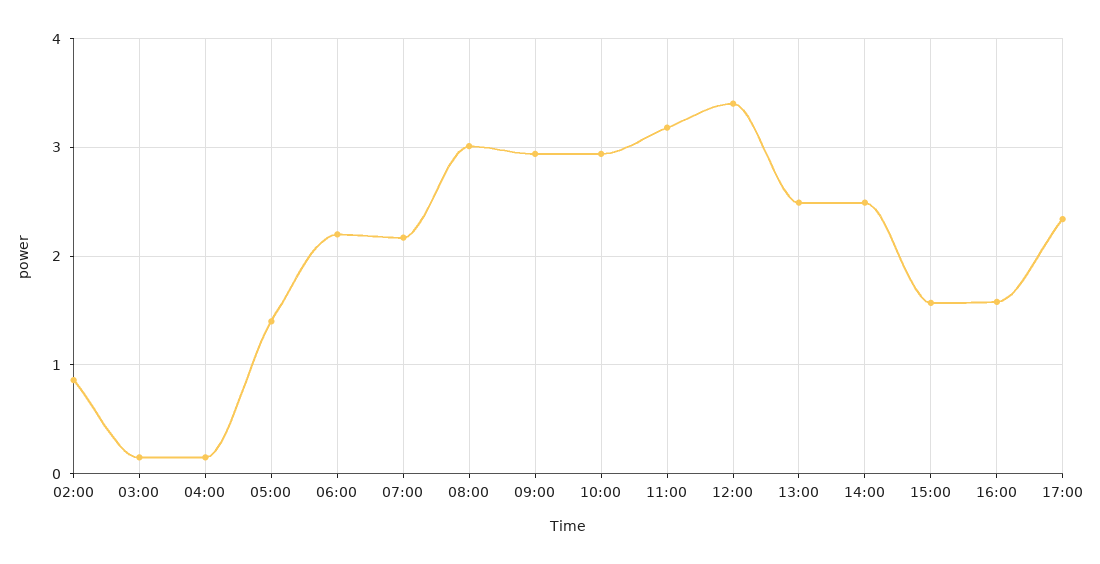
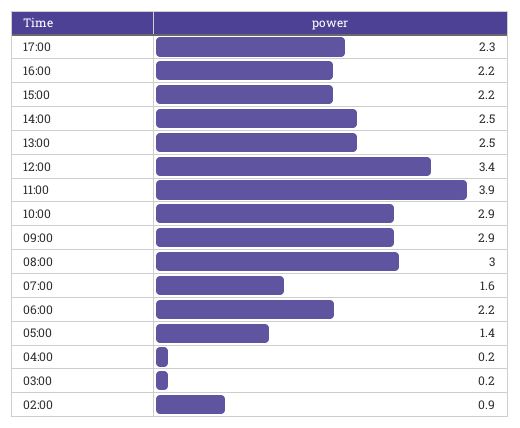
  {
    "02:00": 0.9,
    "03:00": 0.2,
    "04:00": 0.2,
    "05:00": 1.4,
    "06:00": 2.2,
-   "07:00": 2.2,
+   "07:00": 1.6,
    "08:00": 3,
    "09:00": 2.9,
    "10:00": 2.9,
-   "11:00": 3.2,
+   "11:00": 3.9,
    "12:00": 3.4,
    "13:00": 2.5,
    "14:00": 2.5,
-   "15:00": 1.6,
+   "15:00": 2.2,
-   "16:00": 1.6,
+   "16:00": 2.2,
    "17:00": 2.3
  }

